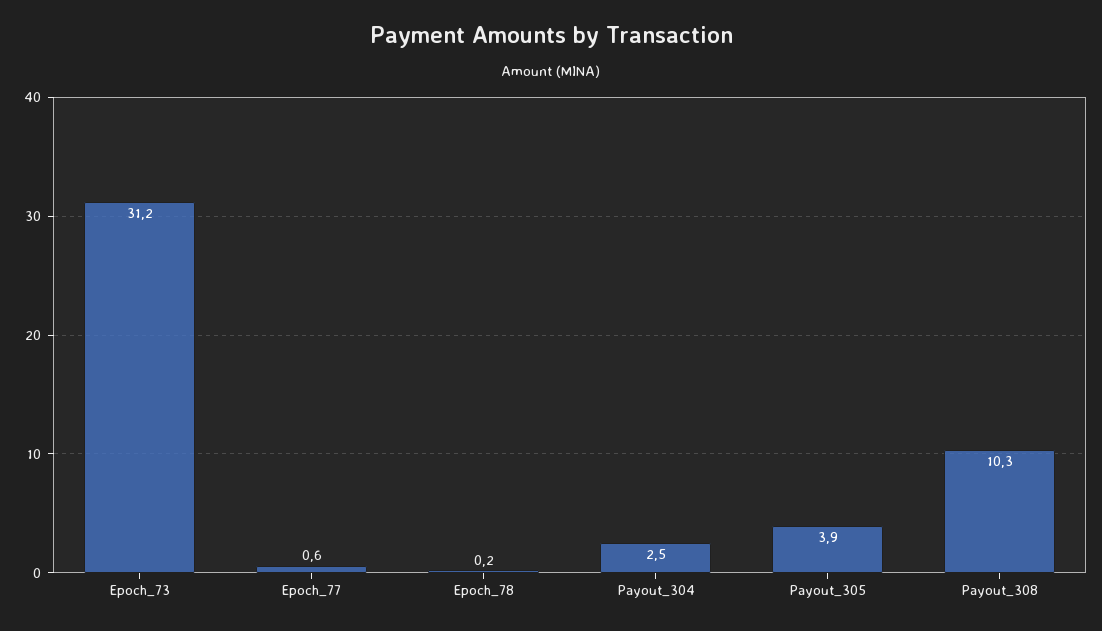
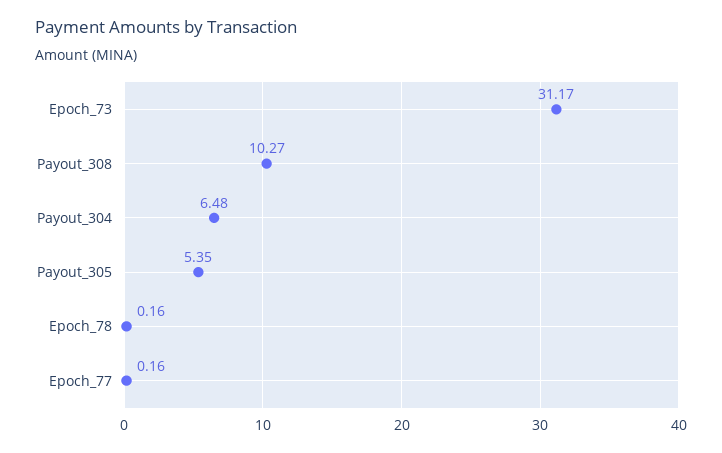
  {
    "Epoch_73": 31.17,
-   "Epoch_77": 0.6,
+   "Epoch_77": 0.16,
    "Epoch_78": 0.16,
-   "Payout_304": 2.5,
+   "Payout_304": 6.48,
-   "Payout_305": 3.9,
+   "Payout_305": 5.35,
    "Payout_308": 10.27
  }

